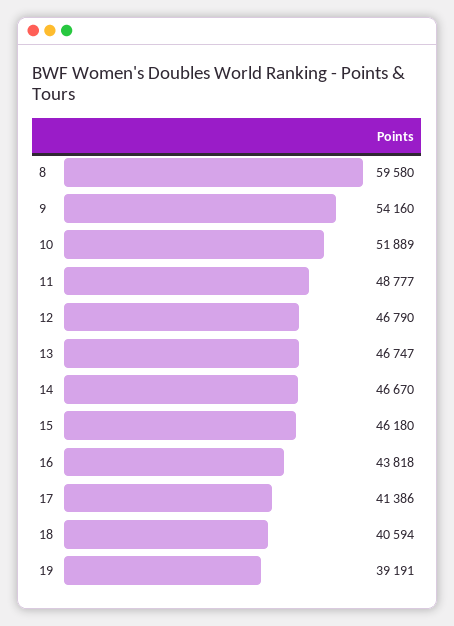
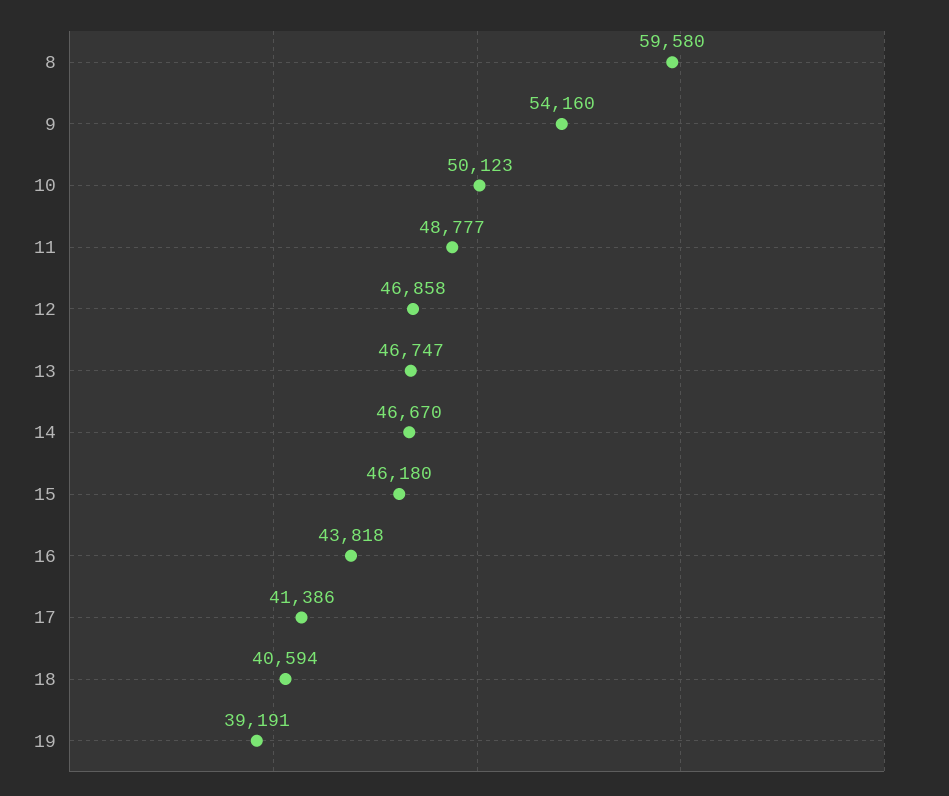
  {
    "8": 59580,
    "9": 54160,
-   "10": 51889,
+   "10": 50123,
    "11": 48777,
-   "12": 46790,
+   "12": 46858,
    "13": 46747,
    "14": 46670,
    "15": 46180,
    "16": 43818,
    "17": 41386,
    "18": 40594,
    "19": 39191
  }

